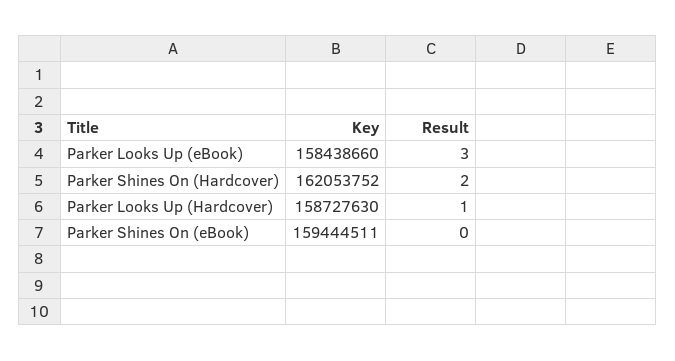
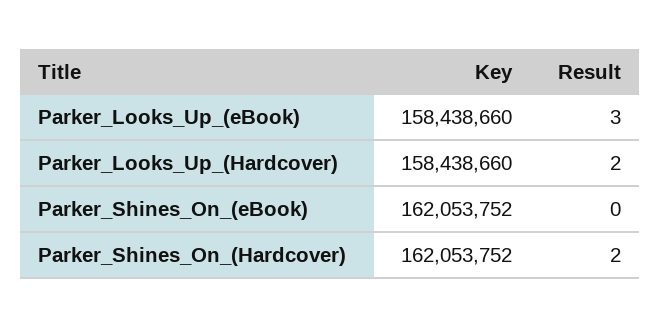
  {
    "Key": {
      "Parker Looks Up (eBook)": 158438660,
      "Parker Shines On (Hardcover)": 162053752,
-     "Parker Looks Up (Hardcover)": 158727630,
+     "Parker Looks Up (Hardcover)": 158438660,
-     "Parker Shines On (eBook)": 159444511
+     "Parker Shines On (eBook)": 162053752
    },
    "Result": {
      "Parker Looks Up (eBook)": 3,
      "Parker Shines On (Hardcover)": 2,
-     "Parker Looks Up (Hardcover)": 1,
+     "Parker Looks Up (Hardcover)": 2,
      "Parker Shines On (eBook)": 0
    }
  }

